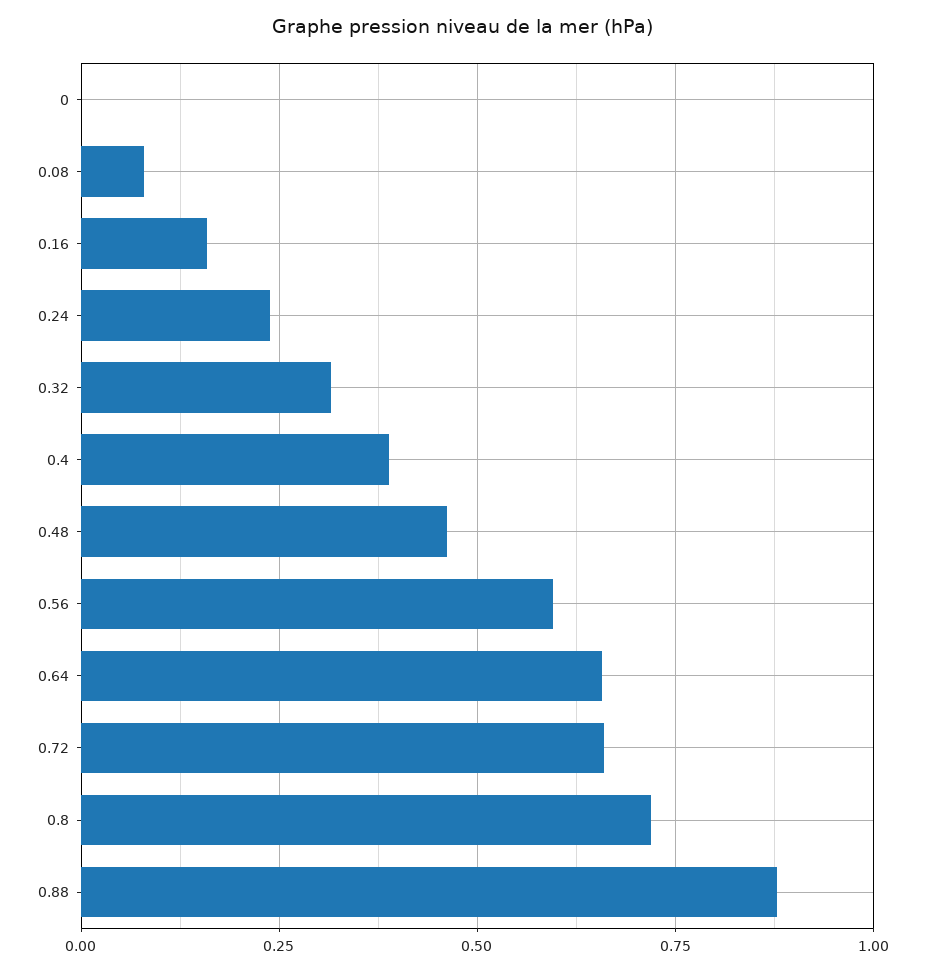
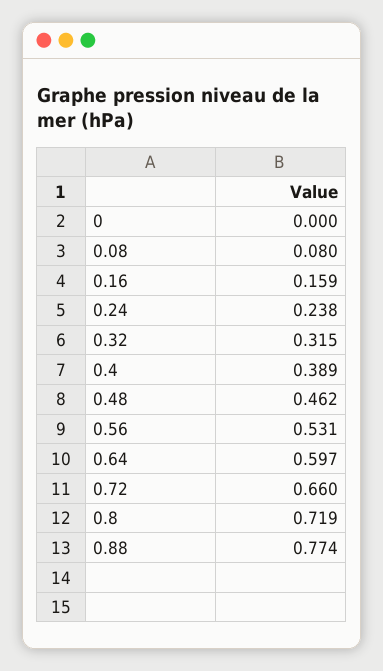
  {
    "0": 0,
    "0.08": 0.08,
    "0.16": 0.159,
    "0.24": 0.238,
    "0.32": 0.315,
    "0.4": 0.389,
    "0.48": 0.462,
-   "0.56": 0.6,
+   "0.56": 0.531,
-   "0.64": 0.65,
+   "0.64": 0.597,
    "0.72": 0.66,
    "0.8": 0.719,
-   "0.88": 0.875
+   "0.88": 0.774
  }

